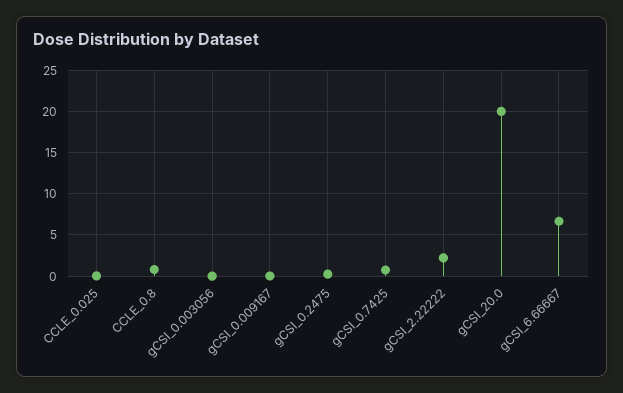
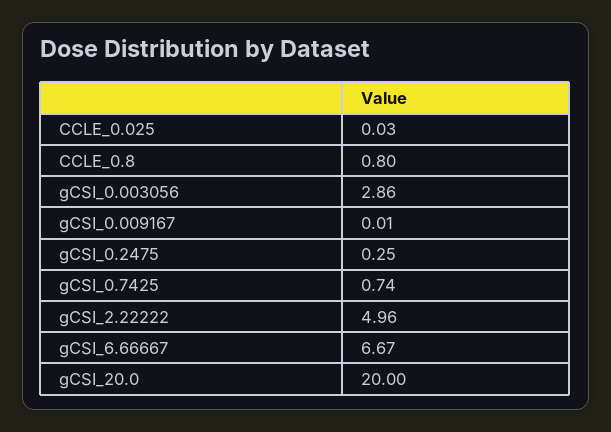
  {
    "CCLE_0.025": 0.03,
    "CCLE_0.8": 0.8,
-   "gCSI_0.003056": 0,
+   "gCSI_0.003056": 2.86,
    "gCSI_0.009167": 0.01,
    "gCSI_0.2475": 0.25,
    "gCSI_0.7425": 0.74,
-   "gCSI_2.22222": 2,
+   "gCSI_2.22222": 4.96,
    "gCSI_20.0": 20,
    "gCSI_6.66667": 6.67
  }

